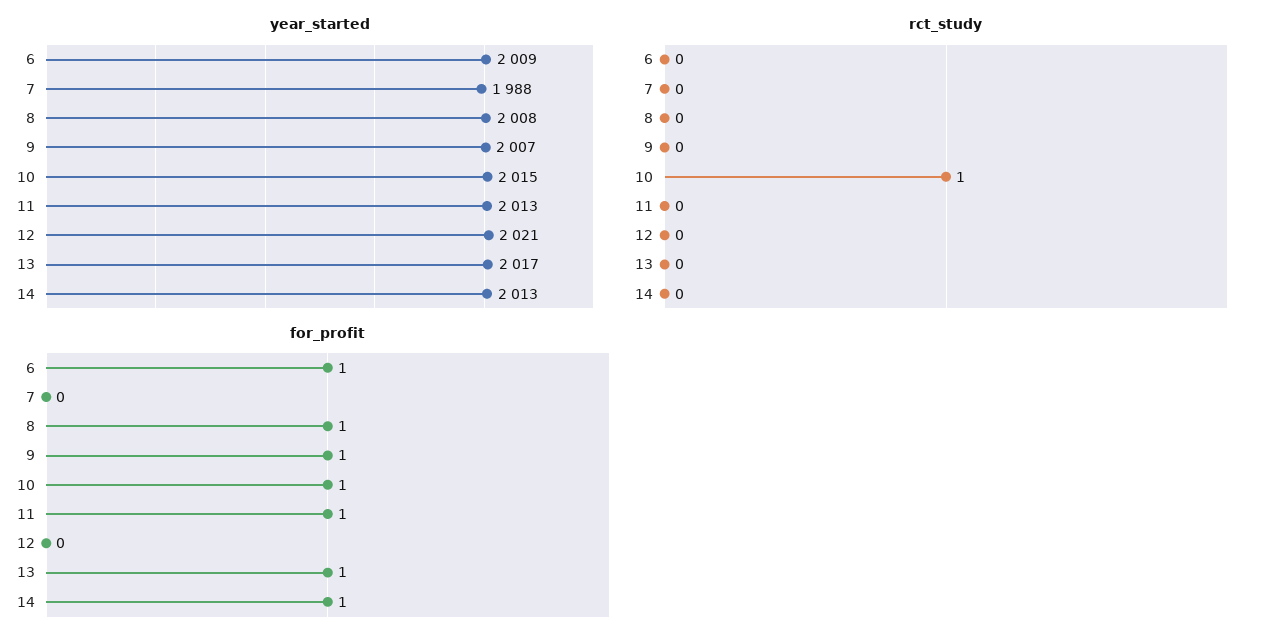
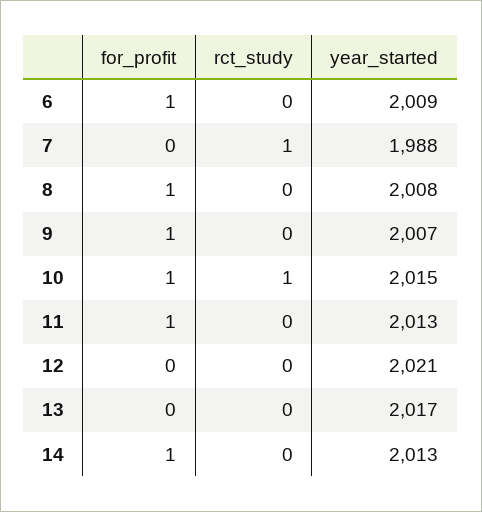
  {
    "year_started": {
      "6": 2009,
      "7": 1988,
      "8": 2008,
      "9": 2007,
      "10": 2015,
      "11": 2013,
      "12": 2021,
      "13": 2017,
      "14": 2013
    },
    "rct_study": {
      "6": 0,
-     "7": 0,
+     "7": 1,
      "8": 0,
      "9": 0,
      "10": 1,
      "11": 0,
      "12": 0,
      "13": 0,
      "14": 0
    },
    "for_profit": {
      "6": 1,
      "7": 0,
      "8": 1,
      "9": 1,
      "10": 1,
      "11": 1,
      "12": 0,
-     "13": 1,
+     "13": 0,
      "14": 1
    }
  }

